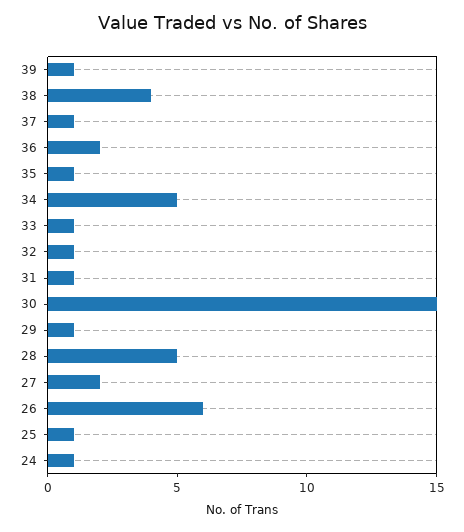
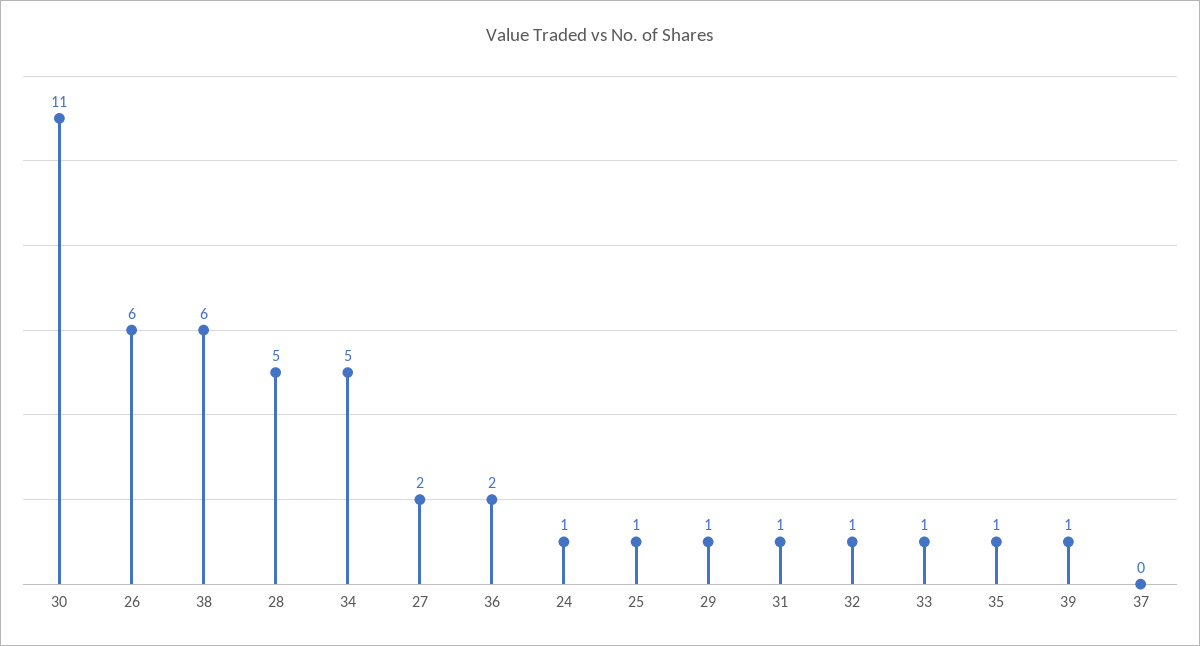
  {
    "39": 1,
-   "38": 4,
+   "38": 6,
-   "37": 1,
+   "37": 0,
    "36": 2,
    "35": 1,
    "34": 5,
    "33": 1,
    "32": 1,
    "31": 1,
-   "30": 15,
+   "30": 11,
    "29": 1,
    "28": 5,
    "27": 2,
    "26": 6,
    "25": 1,
    "24": 1
  }

